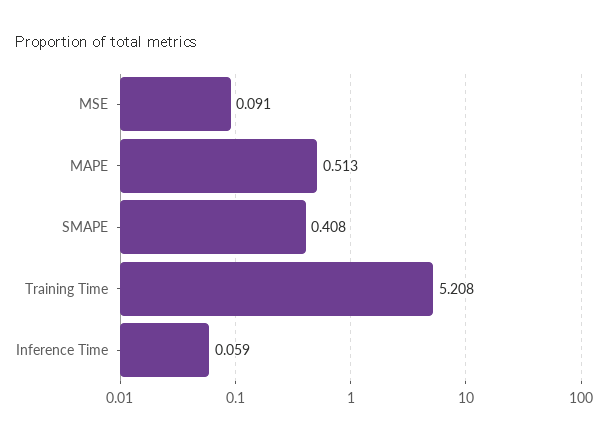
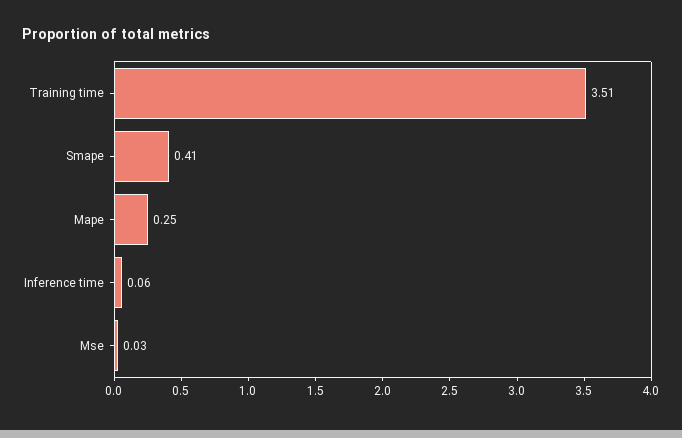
  {
-   "MSE": 0.091,
+   "MSE": 0.03,
-   "MAPE": 0.513,
+   "MAPE": 0.25,
    "SMAPE": 0.408,
-   "Training Time": 5.208,
+   "Training Time": 3.51,
    "Inference Time": 0.059
  }

